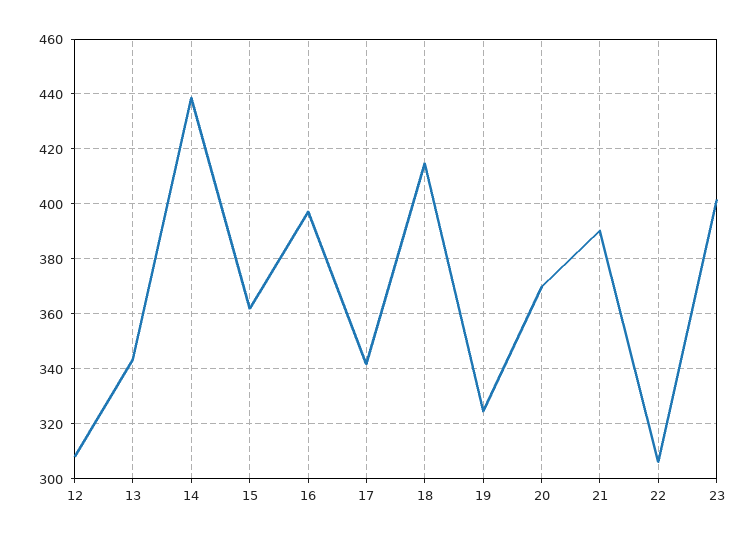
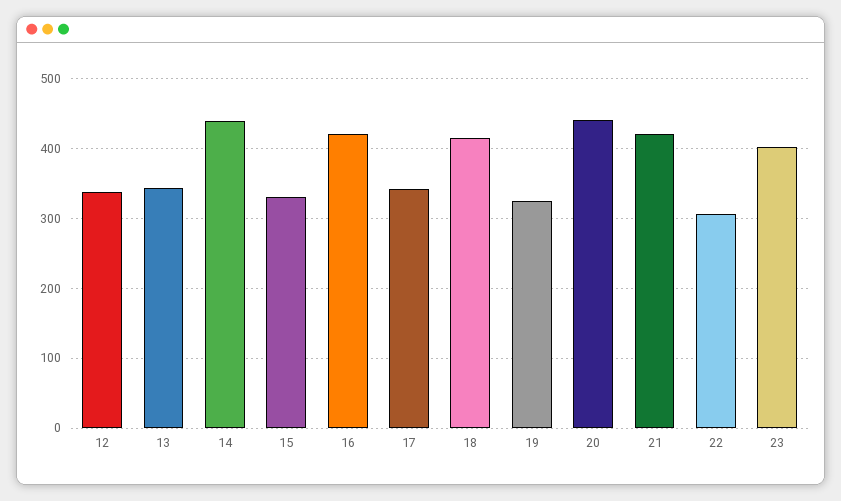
  {
-   "12": 307.5,
+   "12": 340,
    "13": 342.5,
    "14": 437.5,
-   "15": 362.5,
+   "15": 330,
-   "16": 397.5,
+   "16": 420,
    "17": 342.5,
    "18": 415,
    "19": 325,
-   "20": 370,
+   "20": 440,
-   "21": 390,
+   "21": 420,
    "22": 305,
    "23": 402.5
  }

